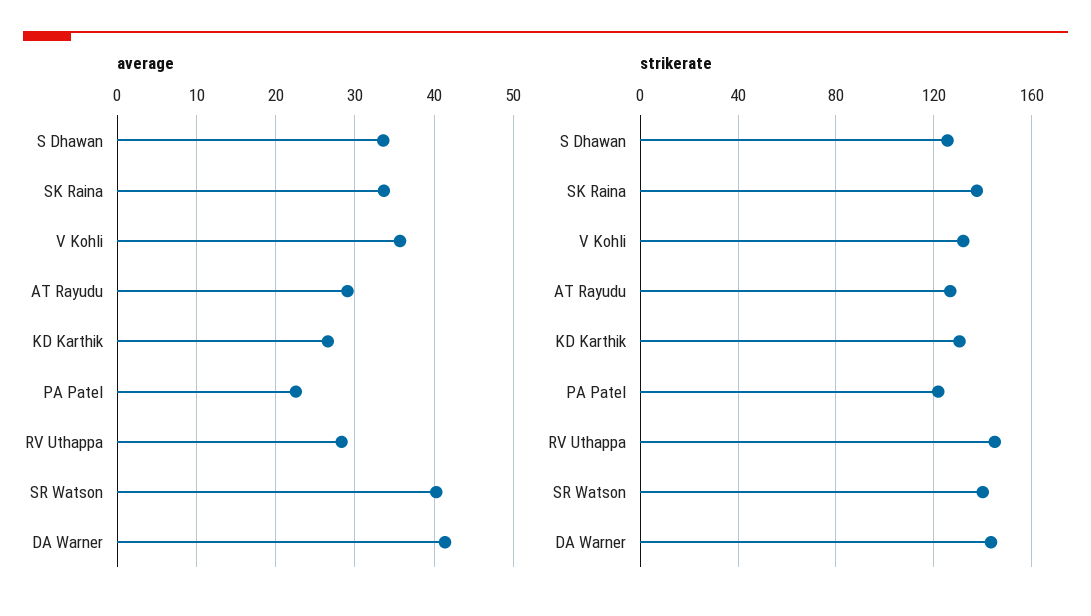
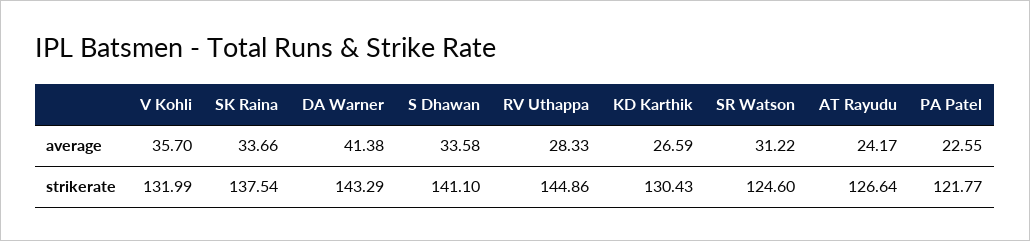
  {
    "average": {
      "S Dhawan": 33.58,
      "SK Raina": 33.66,
      "V Kohli": 35.7,
-     "AT Rayudu": 29,
+     "AT Rayudu": 24.17,
      "KD Karthik": 26.59,
      "PA Patel": 22.55,
      "RV Uthappa": 28.33,
-     "SR Watson": 40,
+     "SR Watson": 31.22,
      "DA Warner": 41.38
    },
    "strikerate": {
-     "S Dhawan": 125,
+     "S Dhawan": 141.1,
      "SK Raina": 137.54,
      "V Kohli": 131.99,
      "AT Rayudu": 126.64,
      "KD Karthik": 130.43,
      "PA Patel": 121.77,
      "RV Uthappa": 144.86,
-     "SR Watson": 140,
+     "SR Watson": 124.6,
      "DA Warner": 143.29
    }
  }

